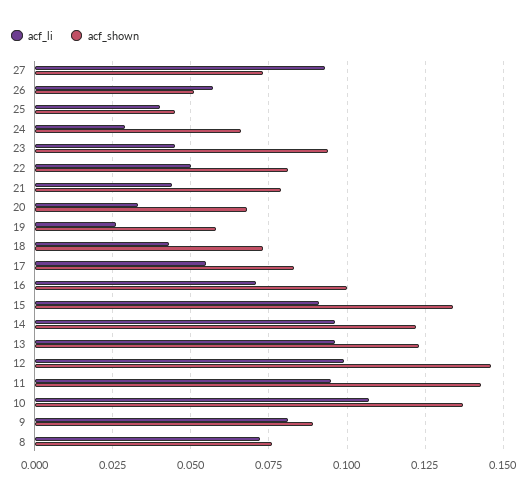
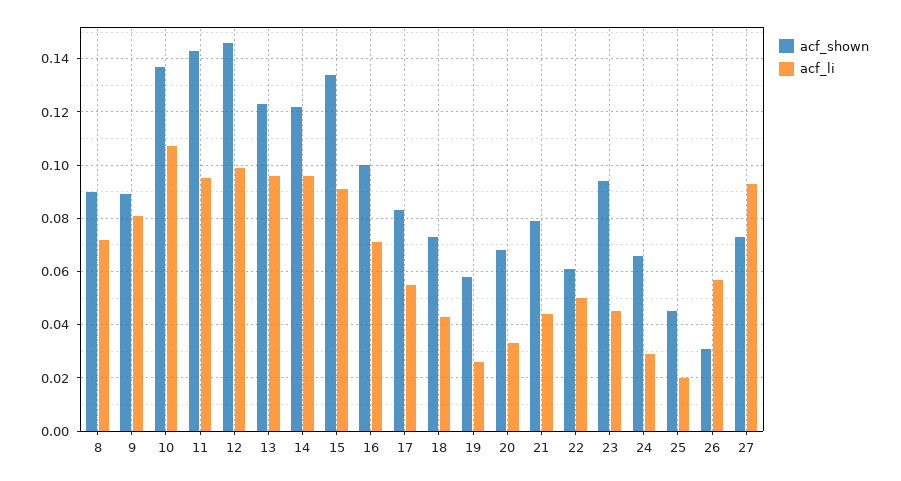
  {
    "acf_li": {
      "27": 0.095,
      "26": 0.055,
-     "25": 0.04,
+     "25": 0.02,
      "24": 0.03,
      "23": 0.045,
      "22": 0.05,
      "21": 0.045,
      "20": 0.035,
      "19": 0.025,
      "18": 0.045,
      "17": 0.055,
      "16": 0.07,
      "15": 0.09,
      "14": 0.095,
      "13": 0.095,
      "12": 0.1,
      "11": 0.095,
      "10": 0.105,
      "9": 0.08,
      "8": 0.07
    },
    "acf_shown": {
      "27": 0.075,
-     "26": 0.05,
+     "26": 0.03,
      "25": 0.045,
      "24": 0.065,
      "23": 0.095,
-     "22": 0.08,
+     "22": 0.06,
      "21": 0.08,
      "20": 0.07,
      "19": 0.06,
      "18": 0.075,
      "17": 0.085,
      "16": 0.1,
      "15": 0.135,
      "14": 0.12,
      "13": 0.125,
      "12": 0.145,
      "11": 0.145,
      "10": 0.135,
      "9": 0.09,
-     "8": 0.075
+     "8": 0.09
    }
  }

